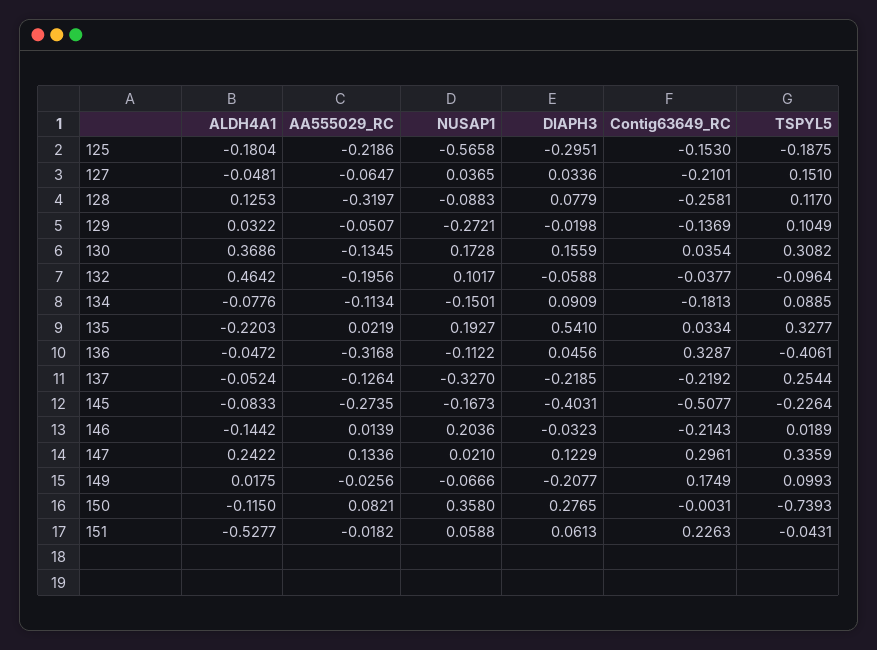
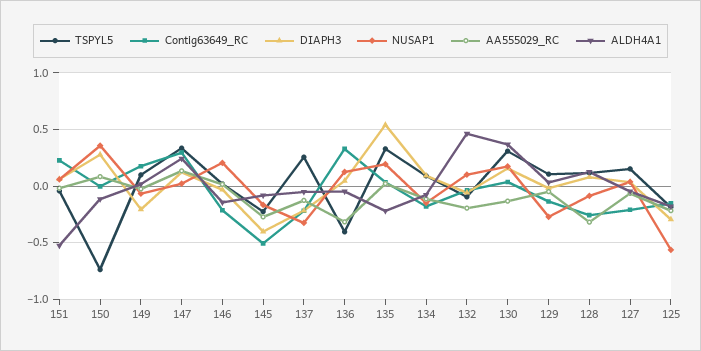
  {
    "ALDH4A1": {
      "125": -0.1804,
      "127": -0.0481,
      "128": 0.1253,
      "129": 0.0322,
      "130": 0.3686,
      "132": 0.4642,
      "134": -0.0776,
      "135": -0.2203,
      "136": -0.0472,
      "137": -0.0524,
      "145": -0.0833,
      "146": -0.1442,
      "147": 0.2422,
      "149": 0.0175,
      "150": -0.115,
      "151": -0.5277
    },
    "AA555029_RC": {
      "125": -0.2186,
      "127": -0.0647,
      "128": -0.3197,
      "129": -0.0507,
      "130": -0.1345,
      "132": -0.1956,
      "134": -0.1134,
      "135": 0.0219,
      "136": -0.3168,
      "137": -0.1264,
      "145": -0.2735,
      "146": 0.0139,
      "147": 0.1336,
      "149": -0.0256,
      "150": 0.0821,
      "151": -0.0182
    },
    "NUSAP1": {
      "125": -0.5658,
      "127": 0.0365,
      "128": -0.0883,
      "129": -0.2721,
      "130": 0.1728,
      "132": 0.1017,
      "134": -0.1501,
      "135": 0.1927,
-     "136": -0.1122,
+     "136": 0.1,
      "137": -0.327,
      "145": -0.1673,
      "146": 0.2036,
      "147": 0.021,
      "149": -0.0666,
      "150": 0.358,
      "151": 0.0588
    },
    "DIAPH3": {
      "125": -0.2951,
      "127": 0.0336,
      "128": 0.0779,
      "129": -0.0198,
      "130": 0.1559,
      "132": -0.0588,
      "134": 0.0909,
      "135": 0.541,
      "136": 0.0456,
      "137": -0.2185,
      "145": -0.4031,
      "146": -0.0323,
      "147": 0.1229,
      "149": -0.2077,
      "150": 0.2765,
      "151": 0.0613
    },
    "Contig63649_RC": {
      "125": -0.153,
      "127": -0.2101,
      "128": -0.2581,
      "129": -0.1369,
      "130": 0.0354,
      "132": -0.0377,
      "134": -0.1813,
      "135": 0.0334,
      "136": 0.3287,
      "137": -0.2192,
      "145": -0.5077,
      "146": -0.2143,
      "147": 0.2961,
      "149": 0.1749,
      "150": -0.0031,
      "151": 0.2263
    },
    "TSPYL5": {
      "125": -0.1875,
      "127": 0.151,
      "128": 0.117,
      "129": 0.1049,
      "130": 0.3082,
      "132": -0.0964,
      "134": 0.0885,
      "135": 0.3277,
      "136": -0.4061,
      "137": 0.2544,
      "145": -0.2264,
      "146": 0.0189,
      "147": 0.3359,
      "149": 0.0993,
      "150": -0.7393,
      "151": -0.0431
    }
  }

